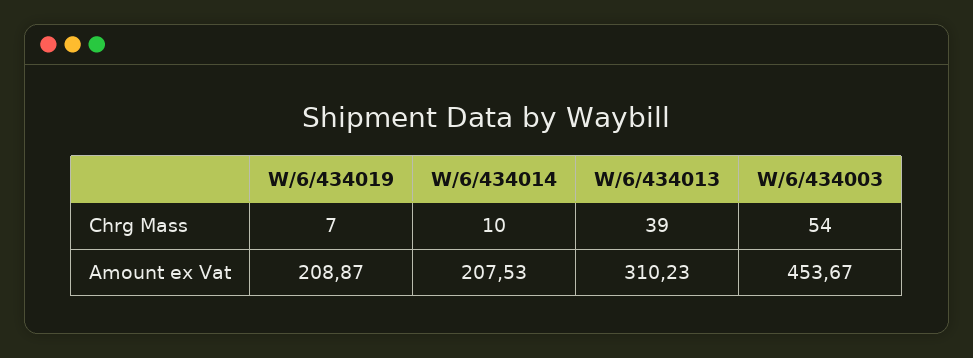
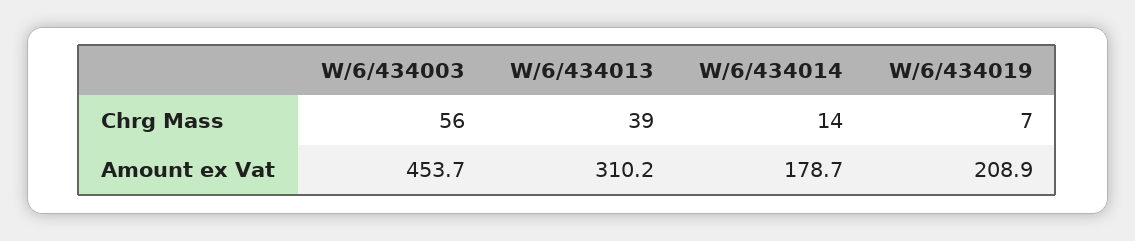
  {
    "W/6/434019": {
      "Chrg Mass": 7,
      "Amount ex Vat": 208.87
    },
    "W/6/434014": {
-     "Chrg Mass": 10,
+     "Chrg Mass": 14,
-     "Amount ex Vat": 207.53
+     "Amount ex Vat": 178.7
    },
    "W/6/434013": {
      "Chrg Mass": 39,
      "Amount ex Vat": 310.23
    },
    "W/6/434003": {
-     "Chrg Mass": 54,
+     "Chrg Mass": 56,
      "Amount ex Vat": 453.67
    }
  }

